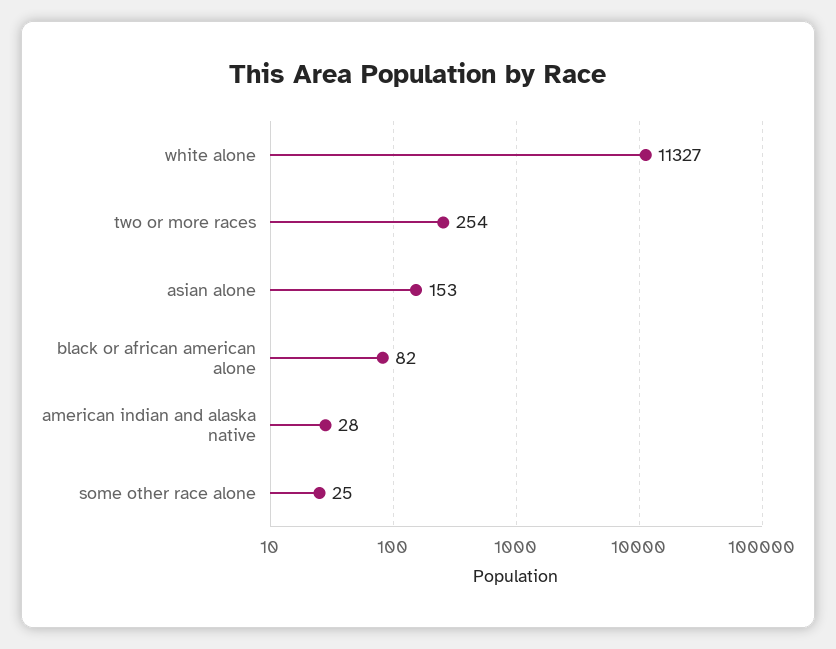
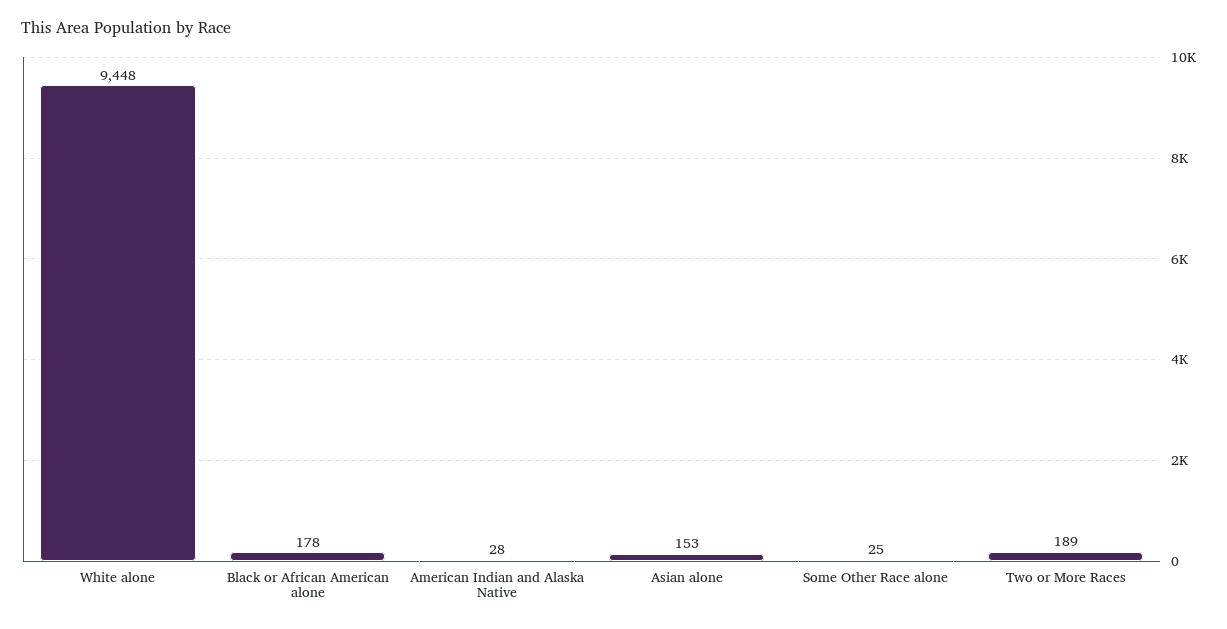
  {
-   "white alone": 11327,
+   "white alone": 9448,
-   "two or more races": 254,
+   "two or more races": 189,
    "asian alone": 153,
-   "black or african american alone": 82,
+   "black or african american alone": 178,
    "american indian and alaska native": 28,
    "some other race alone": 25
  }

